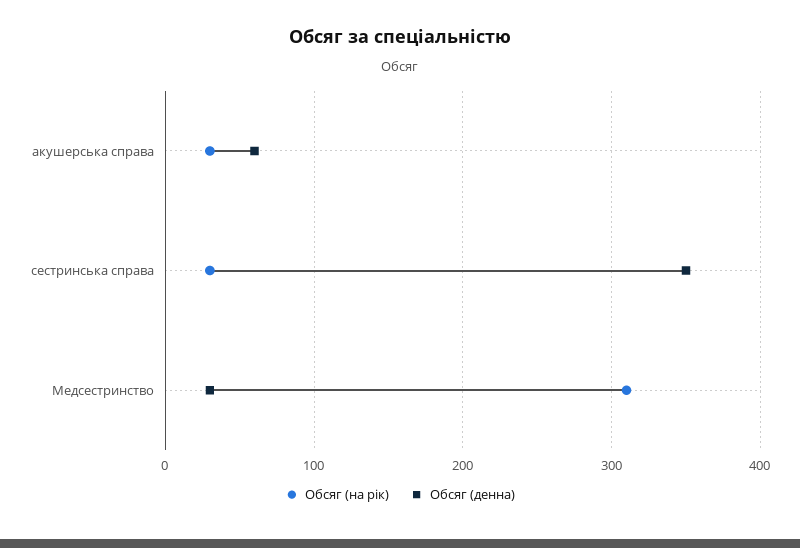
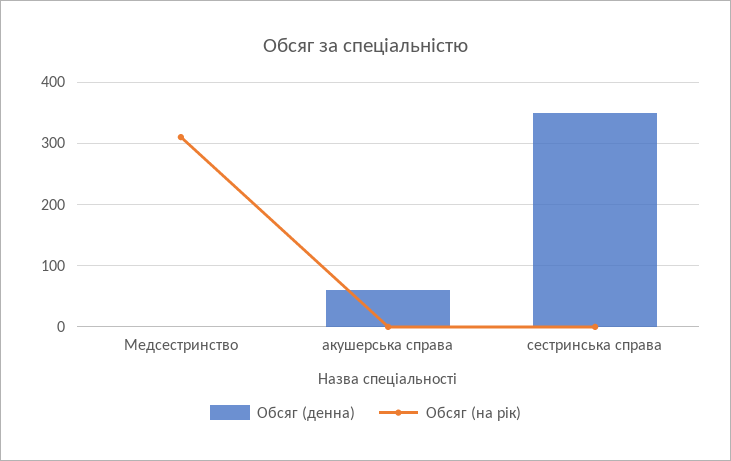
  {
    "Обсяг (на рік)": {
-     "акушерська справа": 30,
+     "акушерська справа": 0,
-     "сестринська справа": 30,
+     "сестринська справа": 0,
      "Медсестринство": 310
    },
    "Обсяг (денна)": {
      "акушерська справа": 60,
      "сестринська справа": 350,
-     "Медсестринство": 30
+     "Медсестринство": 0
    }
  }

